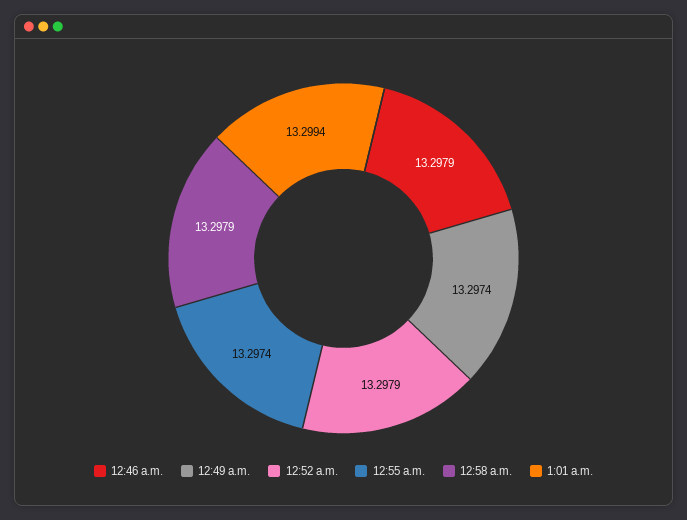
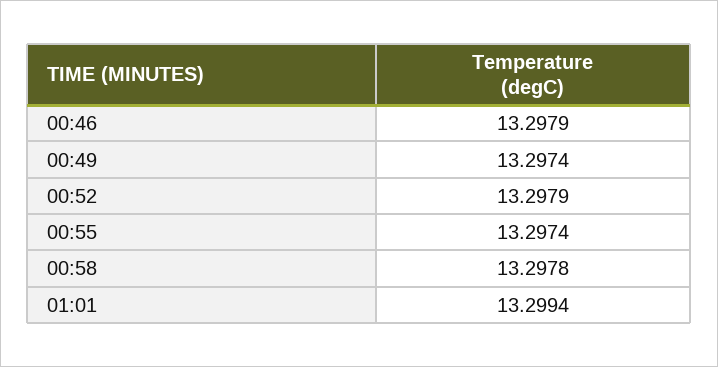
  {
    "12:46 a.m.": 13.2979,
    "12:49 a.m.": 13.2974,
    "12:52 a.m.": 13.2979,
    "12:55 a.m.": 13.2974,
-   "12:58 a.m.": 13.2979,
+   "12:58 a.m.": 13.2978,
    "1:01 a.m.": 13.2994
  }

